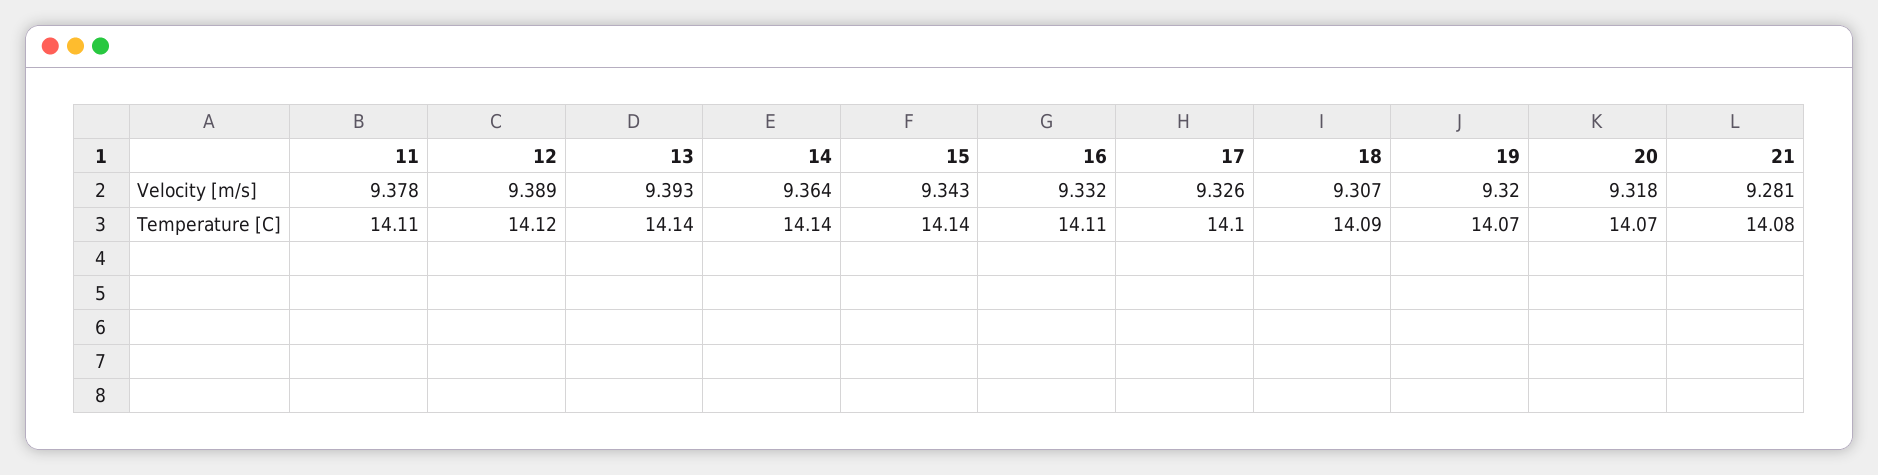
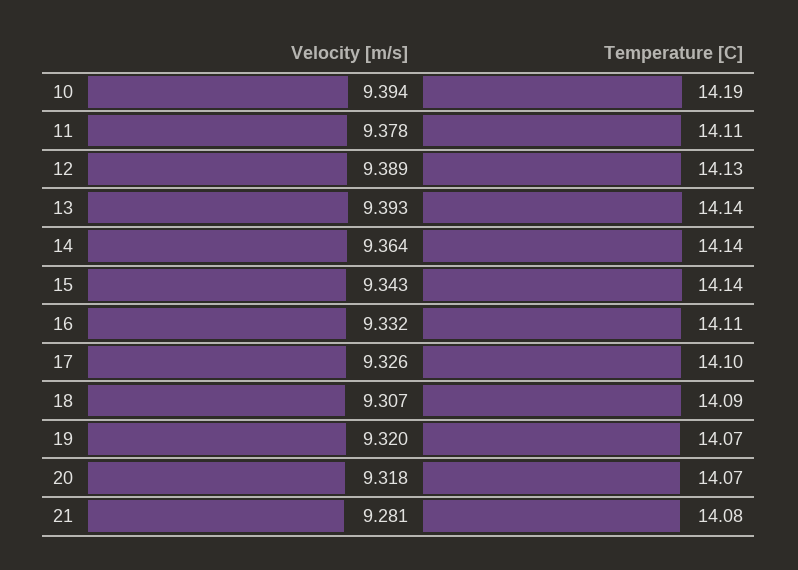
  {
    "11": {
      "Velocity [m/s]": 9.378,
      "Temperature [C]": 14.11
    },
    "12": {
      "Velocity [m/s]": 9.389,
-     "Temperature [C]": 14.12
+     "Temperature [C]": 14.13
    },
    "13": {
      "Velocity [m/s]": 9.393,
      "Temperature [C]": 14.14
    },
    "14": {
      "Velocity [m/s]": 9.364,
      "Temperature [C]": 14.14
    },
    "15": {
      "Velocity [m/s]": 9.343,
      "Temperature [C]": 14.14
    },
    "16": {
      "Velocity [m/s]": 9.332,
      "Temperature [C]": 14.11
    },
    "17": {
      "Velocity [m/s]": 9.326,
      "Temperature [C]": 14.1
    },
    "18": {
      "Velocity [m/s]": 9.307,
      "Temperature [C]": 14.09
    },
    "19": {
      "Velocity [m/s]": 9.32,
      "Temperature [C]": 14.07
    },
    "20": {
      "Velocity [m/s]": 9.318,
      "Temperature [C]": 14.07
    },
    "21": {
      "Velocity [m/s]": 9.281,
      "Temperature [C]": 14.08
-   }
+   },
+   "10": {
+     "Velocity [m/s]": 9.394,
+     "Temperature [C]": 14.19
+   }
  }

